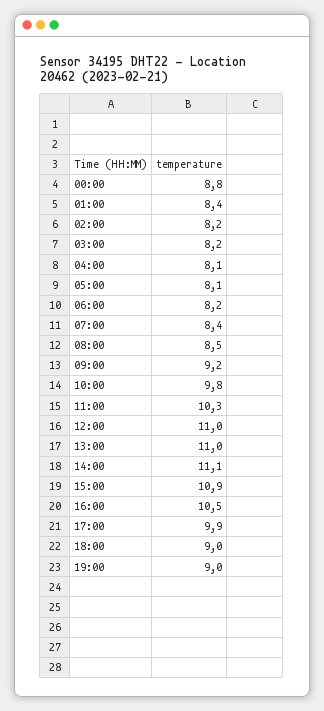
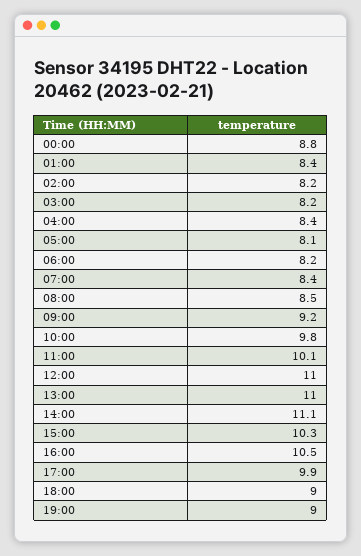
  {
    "00:00": 8.8,
    "01:00": 8.4,
    "02:00": 8.2,
    "03:00": 8.2,
-   "04:00": 8.1,
+   "04:00": 8.4,
    "05:00": 8.1,
    "06:00": 8.2,
    "07:00": 8.4,
    "08:00": 8.5,
    "09:00": 9.2,
    "10:00": 9.8,
-   "11:00": 10.3,
+   "11:00": 10.1,
    "12:00": 11,
    "13:00": 11,
    "14:00": 11.1,
-   "15:00": 10.9,
+   "15:00": 10.3,
    "16:00": 10.5,
    "17:00": 9.9,
    "18:00": 9,
    "19:00": 9
  }

